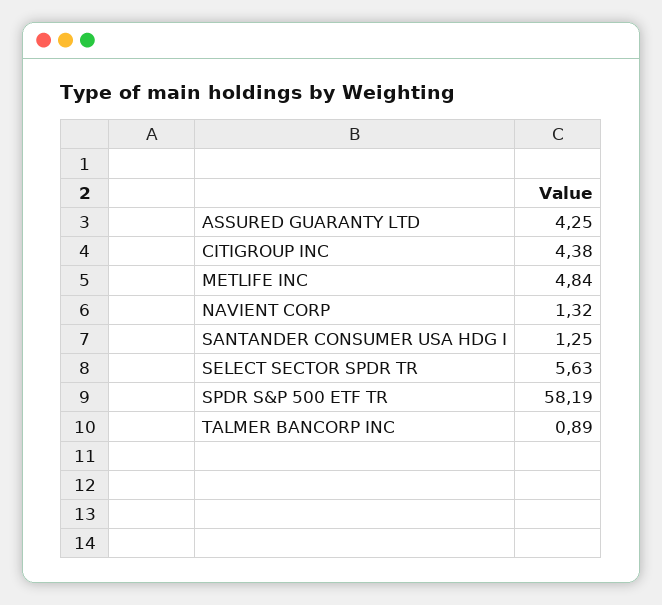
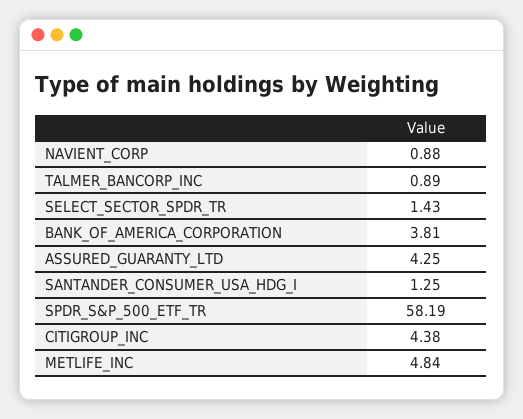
  {
    "ASSURED GUARANTY LTD": 4.25,
    "CITIGROUP INC": 4.38,
    "METLIFE INC": 4.84,
-   "NAVIENT CORP": 1.32,
+   "NAVIENT CORP": 0.88,
    "SANTANDER CONSUMER USA HDG I": 1.25,
-   "SELECT SECTOR SPDR TR": 5.63,
+   "SELECT SECTOR SPDR TR": 1.43,
    "SPDR S&P 500 ETF TR": 58.19,
-   "TALMER BANCORP INC": 0.89
+   "TALMER BANCORP INC": 0.89,
+   "BANK_OF_AMERICA_CORPORATION": 3.81
  }

